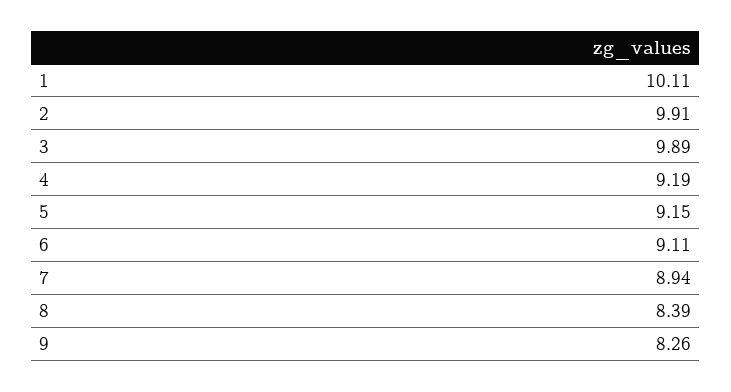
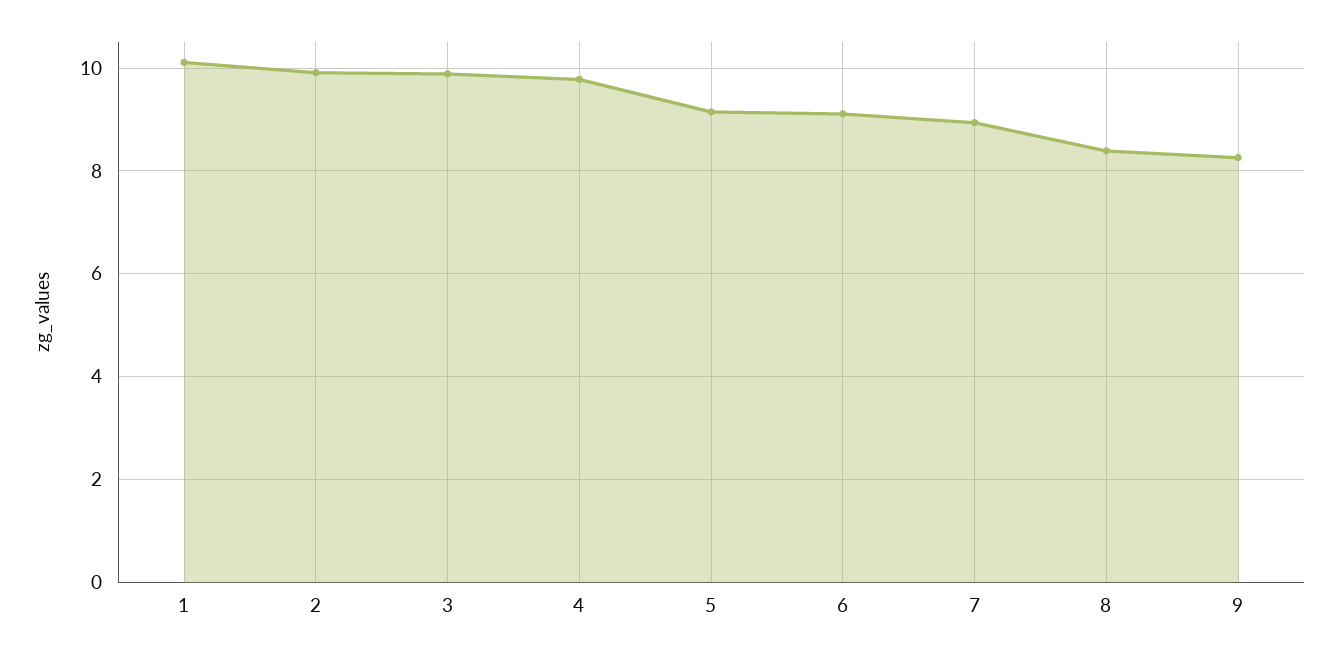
  {
    "1": 10.11,
    "2": 9.91,
    "3": 9.89,
-   "4": 9.19,
+   "4": 9.8,
    "5": 9.15,
    "6": 9.11,
    "7": 8.94,
    "8": 8.39,
    "9": 8.26
  }

